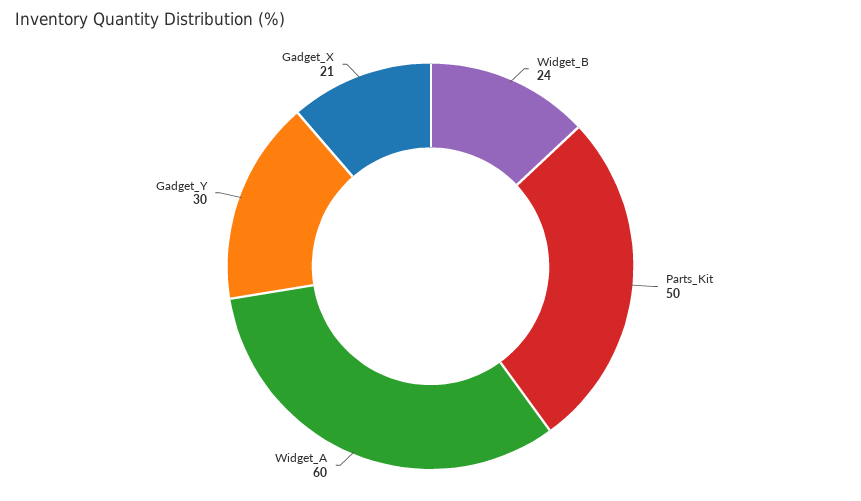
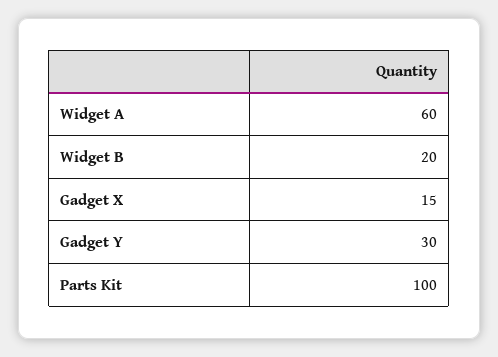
  {
-   "Widget_B": 24,
+   "Widget_B": 20,
-   "Parts_Kit": 50,
+   "Parts_Kit": 100,
    "Widget_A": 60,
    "Gadget_Y": 30,
-   "Gadget_X": 21
+   "Gadget_X": 15
  }

